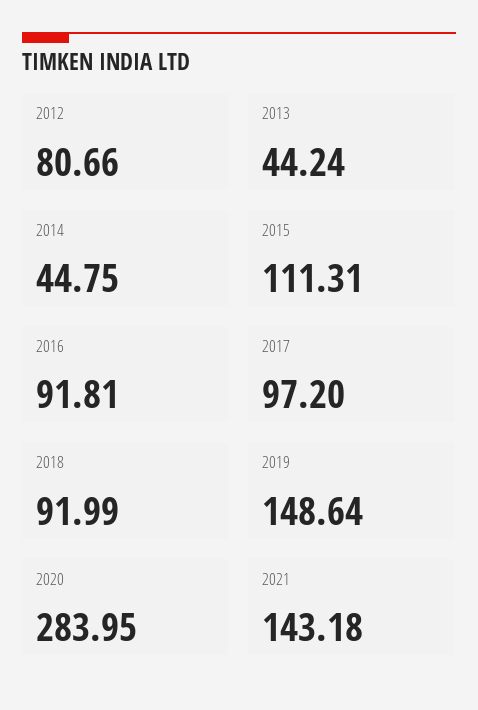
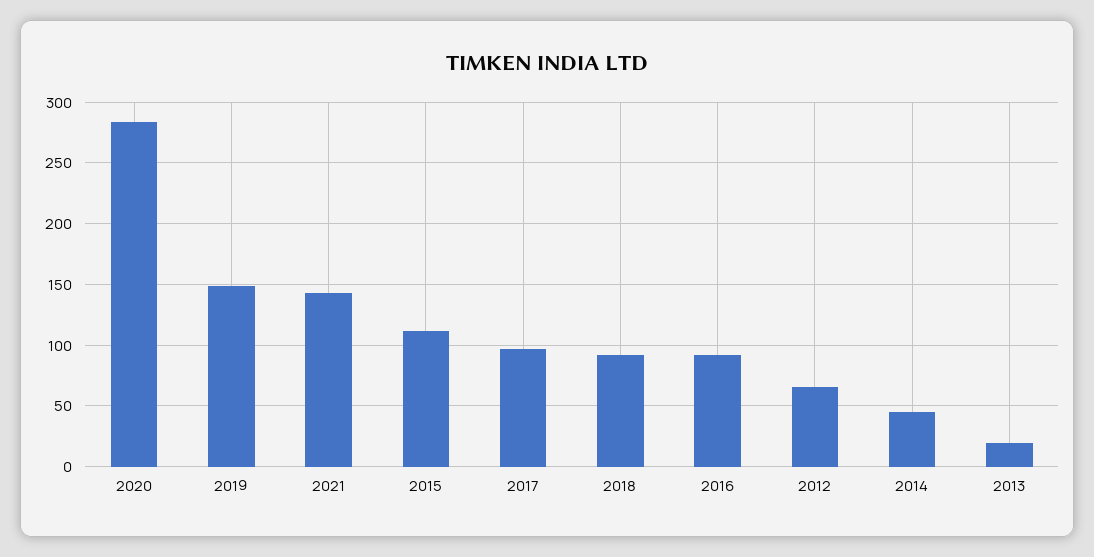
  {
-   "2012": 80.66,
+   "2012": 65,
-   "2013": 44.24,
+   "2013": 20,
    "2014": 44.75,
    "2015": 111.31,
    "2016": 91.81,
    "2017": 97.2,
    "2018": 91.99,
    "2019": 148.64,
    "2020": 283.95,
    "2021": 143.18
  }

